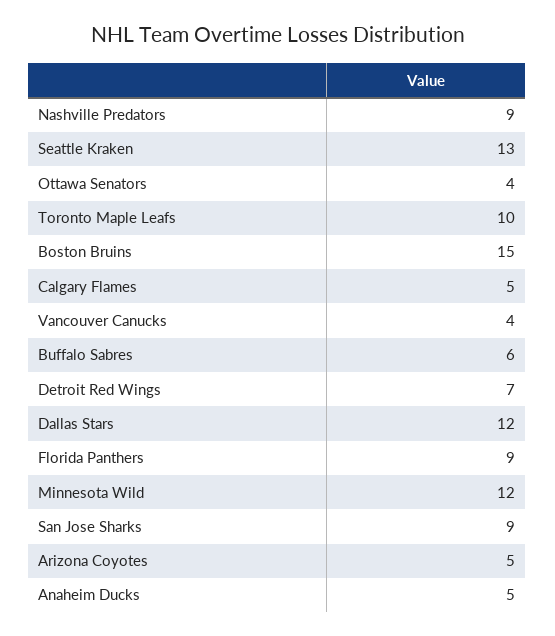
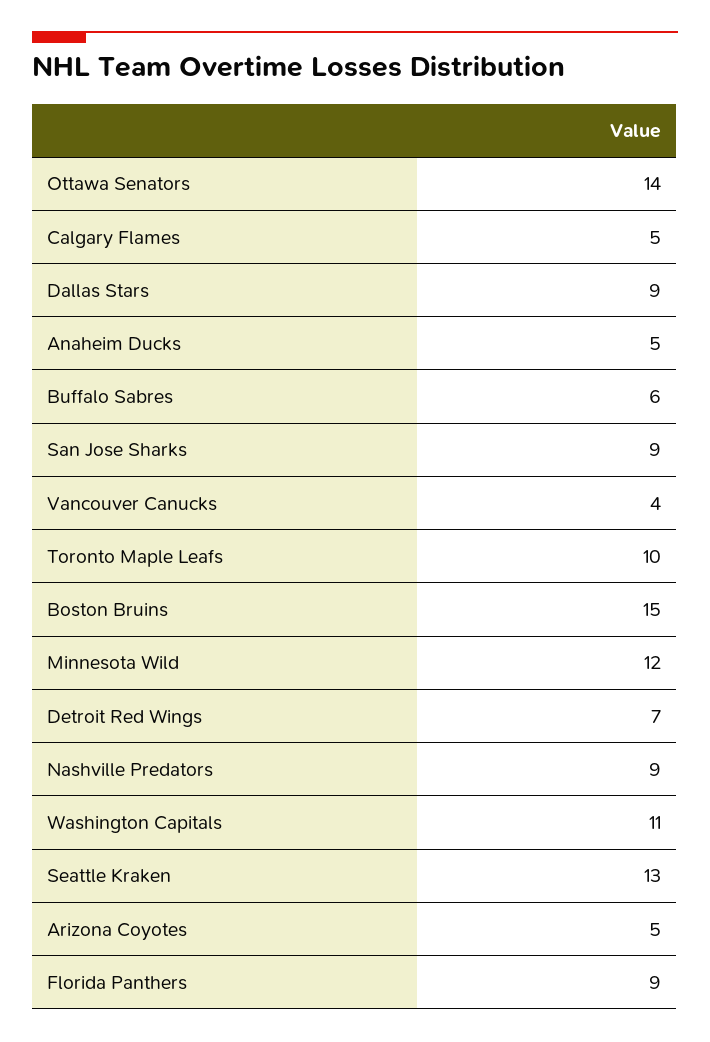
  {
    "Nashville Predators": 9,
    "Seattle Kraken": 13,
-   "Ottawa Senators": 4,
+   "Ottawa Senators": 14,
    "Toronto Maple Leafs": 10,
    "Boston Bruins": 15,
    "Calgary Flames": 5,
    "Vancouver Canucks": 4,
    "Buffalo Sabres": 6,
    "Detroit Red Wings": 7,
-   "Dallas Stars": 12,
+   "Dallas Stars": 9,
    "Florida Panthers": 9,
    "Minnesota Wild": 12,
    "San Jose Sharks": 9,
    "Arizona Coyotes": 5,
-   "Anaheim Ducks": 5
+   "Anaheim Ducks": 5,
+   "Washington Capitals": 11
  }

